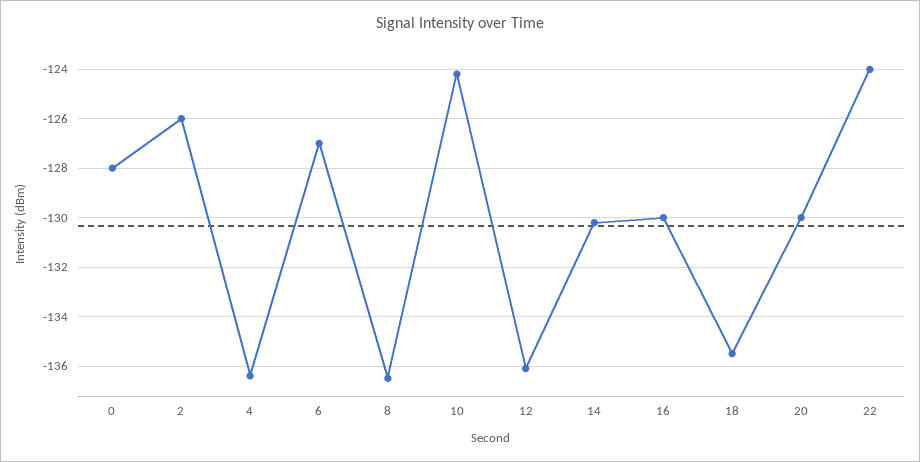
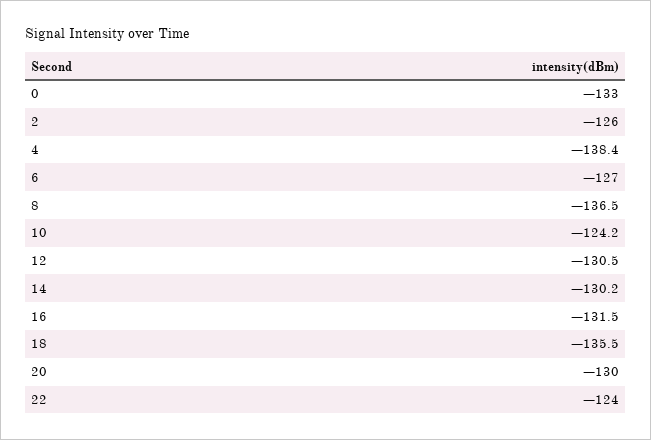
  {
-   "0": -128,
+   "0": -133,
    "2": -126,
-   "4": -136.5,
+   "4": -138.4,
    "6": -127,
    "8": -136.5,
    "10": -124.2,
-   "12": -136,
+   "12": -130.5,
    "14": -130.2,
-   "16": -130,
+   "16": -131.5,
    "18": -135.5,
    "20": -130,
    "22": -124
  }

